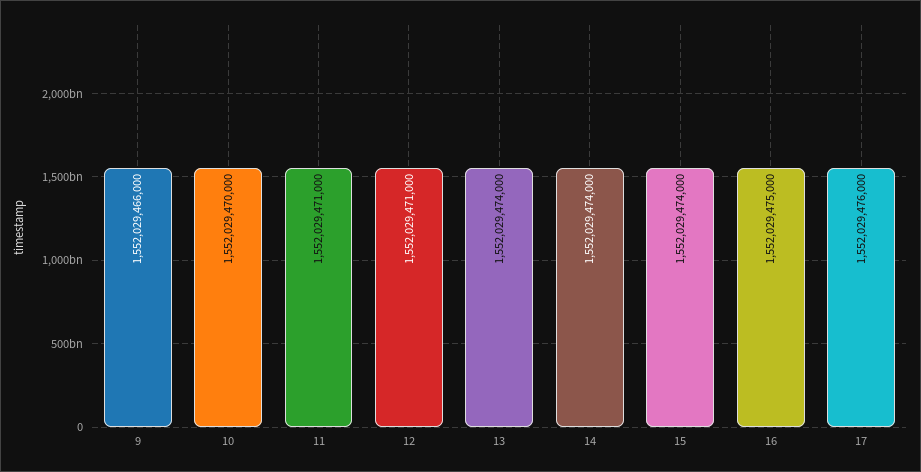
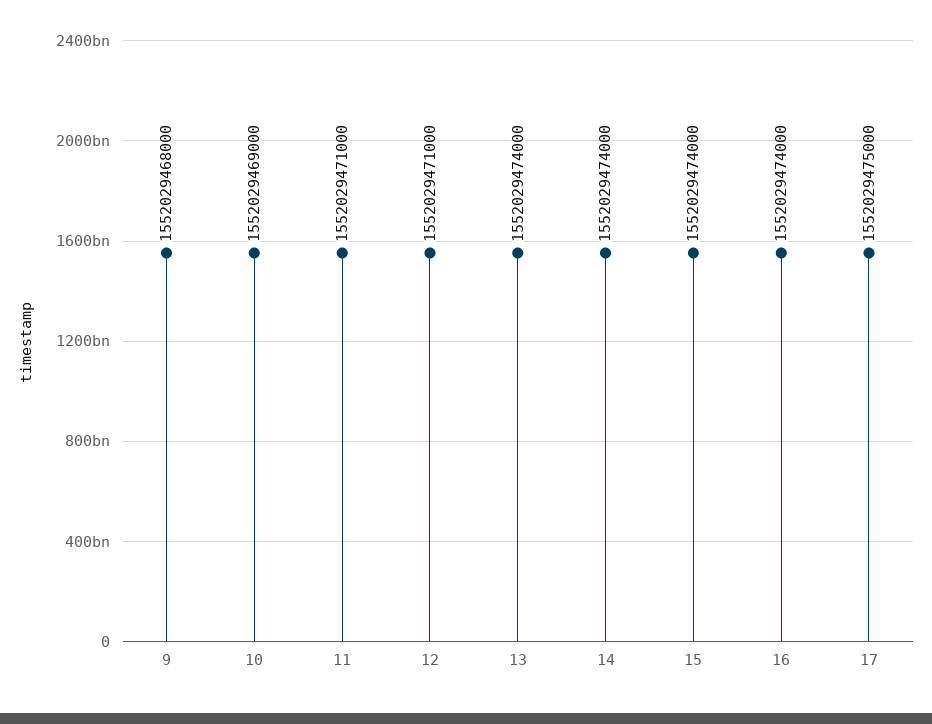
  {
-   "9": 1552029466000,
+   "9": 1552029468000,
-   "10": 1552029470000,
+   "10": 1552029469000,
    "11": 1552029471000,
    "12": 1552029471000,
    "13": 1552029474000,
    "14": 1552029474000,
    "15": 1552029474000,
-   "16": 1552029475000,
+   "16": 1552029474000,
-   "17": 1552029476000
+   "17": 1552029475000
  }

